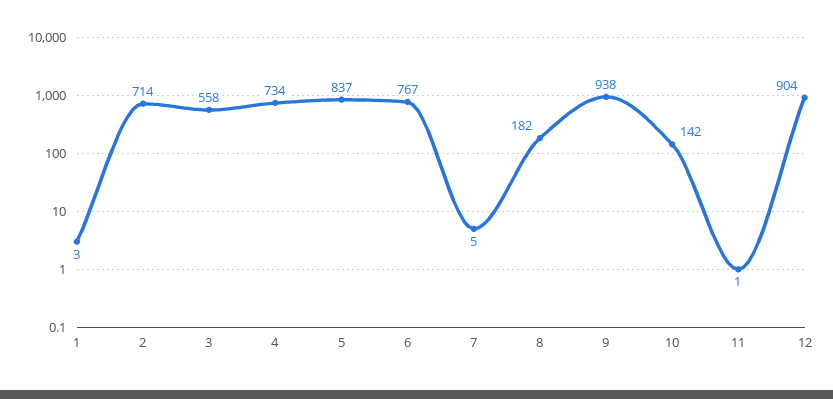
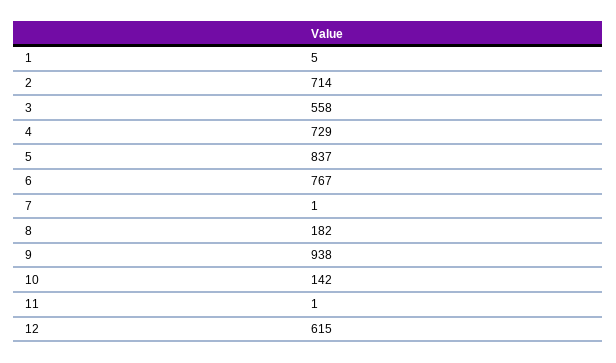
  {
-   "1": 3,
+   "1": 5,
    "2": 714,
    "3": 558,
-   "4": 734,
+   "4": 729,
    "5": 837,
    "6": 767,
-   "7": 5,
+   "7": 1,
    "8": 182,
    "9": 938,
    "10": 142,
    "11": 1,
-   "12": 904
+   "12": 615
  }

